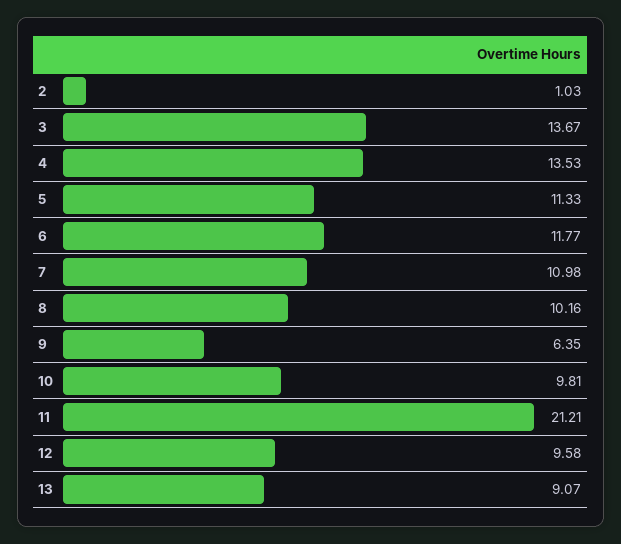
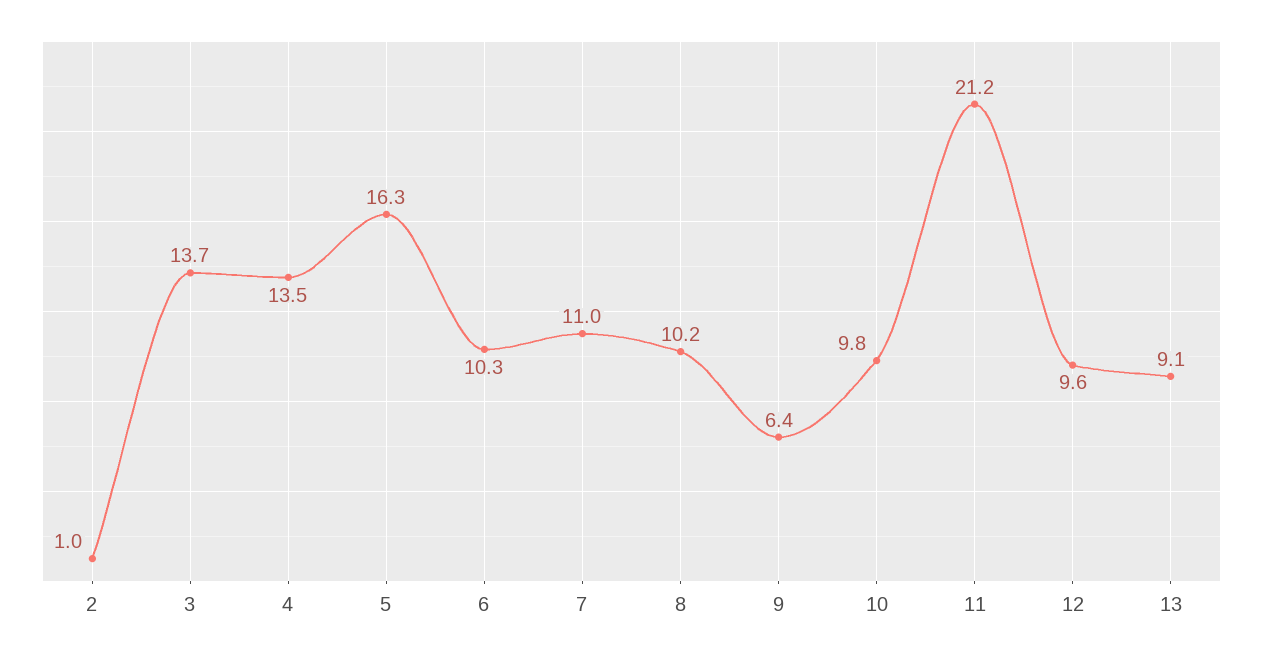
  {
    "2": 1.03,
    "3": 13.67,
    "4": 13.53,
-   "5": 11.33,
+   "5": 16.3,
-   "6": 11.77,
+   "6": 10.3,
    "7": 10.98,
    "8": 10.16,
    "9": 6.35,
    "10": 9.81,
    "11": 21.21,
    "12": 9.58,
    "13": 9.07
  }

